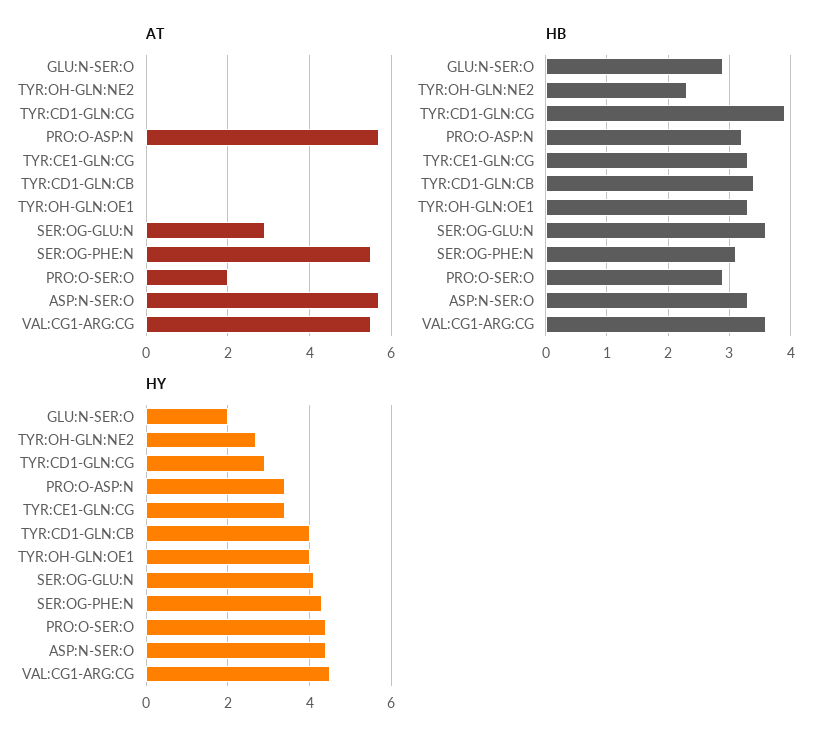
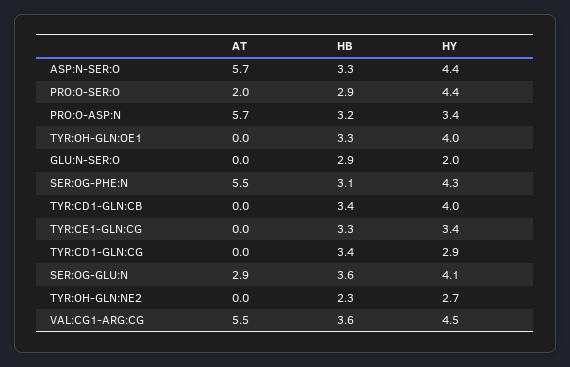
  {
    "AT": {
      "GLU:N-SER:O": 0,
      "TYR:OH-GLN:NE2": 0,
      "TYR:CD1-GLN:CG": 0,
      "PRO:O-ASP:N": 5.7,
      "TYR:CE1-GLN:CG": 0,
      "TYR:CD1-GLN:CB": 0,
      "TYR:OH-GLN:OE1": 0,
      "SER:OG-GLU:N": 2.9,
      "SER:OG-PHE:N": 5.5,
      "PRO:O-SER:O": 2,
      "ASP:N-SER:O": 5.7,
      "VAL:CG1-ARG:CG": 5.5
    },
    "HB": {
      "GLU:N-SER:O": 2.9,
      "TYR:OH-GLN:NE2": 2.3,
-     "TYR:CD1-GLN:CG": 3.9,
+     "TYR:CD1-GLN:CG": 3.4,
      "PRO:O-ASP:N": 3.2,
      "TYR:CE1-GLN:CG": 3.3,
      "TYR:CD1-GLN:CB": 3.4,
      "TYR:OH-GLN:OE1": 3.3,
      "SER:OG-GLU:N": 3.6,
      "SER:OG-PHE:N": 3.1,
      "PRO:O-SER:O": 2.9,
      "ASP:N-SER:O": 3.3,
      "VAL:CG1-ARG:CG": 3.6
    },
    "HY": {
      "GLU:N-SER:O": 2,
      "TYR:OH-GLN:NE2": 2.7,
      "TYR:CD1-GLN:CG": 2.9,
      "PRO:O-ASP:N": 3.4,
      "TYR:CE1-GLN:CG": 3.4,
      "TYR:CD1-GLN:CB": 4,
      "TYR:OH-GLN:OE1": 4,
      "SER:OG-GLU:N": 4.1,
      "SER:OG-PHE:N": 4.3,
      "PRO:O-SER:O": 4.4,
      "ASP:N-SER:O": 4.4,
      "VAL:CG1-ARG:CG": 4.5
    }
  }

